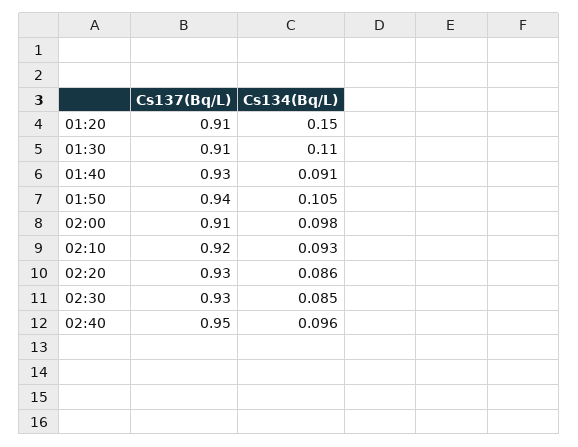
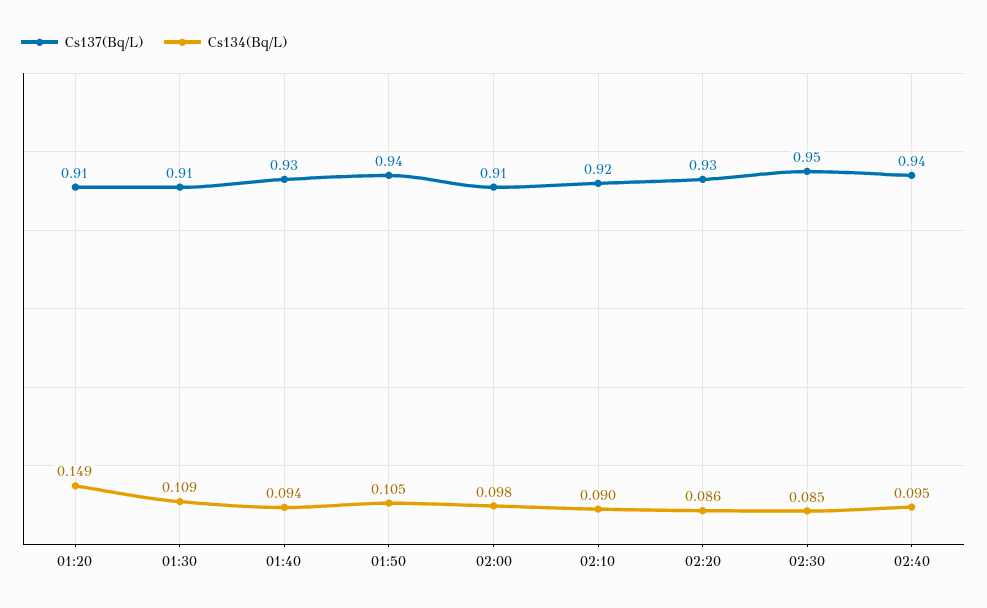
  {
    "Cs137(Bq/L)": {
      "01:20": 0.91,
      "01:30": 0.91,
      "01:40": 0.93,
      "01:50": 0.94,
      "02:00": 0.91,
      "02:10": 0.92,
      "02:20": 0.93,
-     "02:30": 0.93,
+     "02:30": 0.95,
-     "02:40": 0.95
+     "02:40": 0.94
    },
    "Cs134(Bq/L)": {
-     "01:20": 0.15,
+     "01:20": 0.149,
-     "01:30": 0.11,
+     "01:30": 0.109,
-     "01:40": 0.091,
+     "01:40": 0.094,
      "01:50": 0.105,
      "02:00": 0.098,
-     "02:10": 0.093,
+     "02:10": 0.09,
      "02:20": 0.086,
      "02:30": 0.085,
-     "02:40": 0.096
+     "02:40": 0.095
    }
  }

